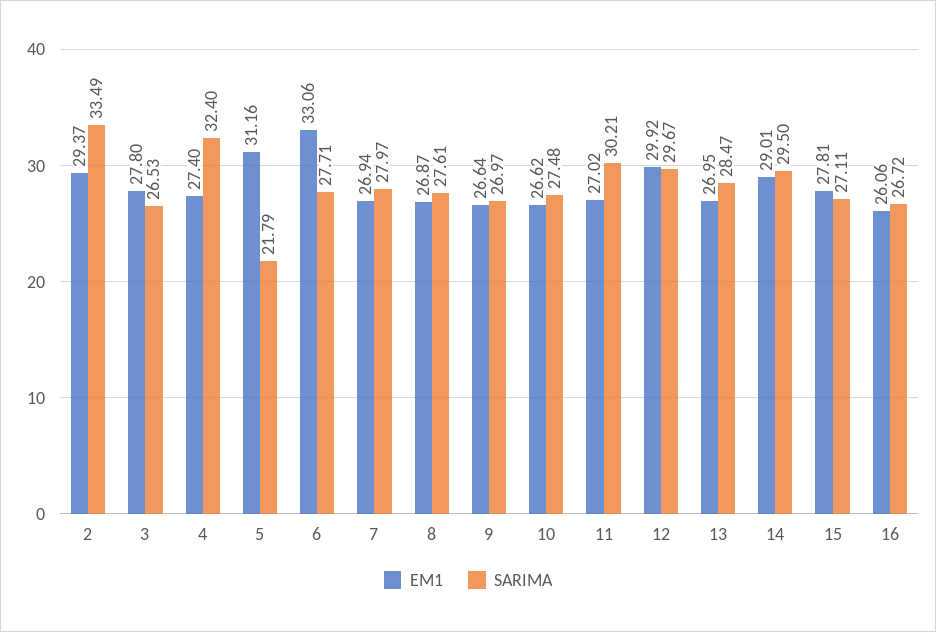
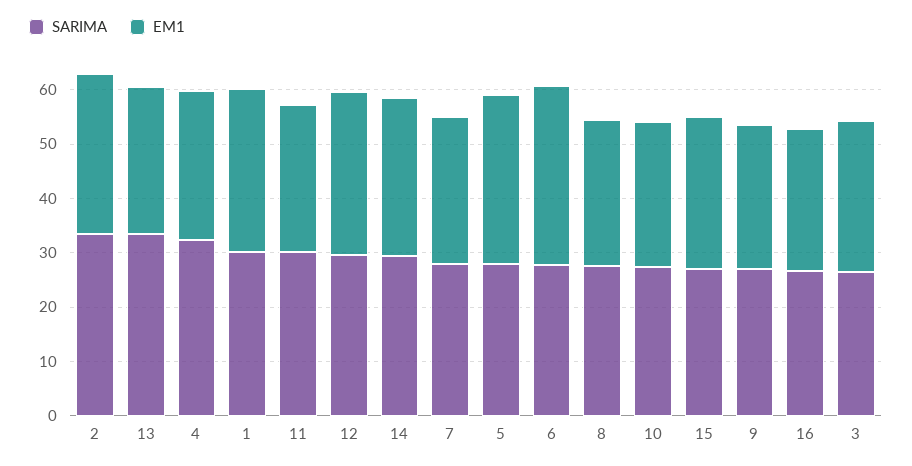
  {
    "EM1": {
      "2": 29.37,
      "3": 27.8,
      "4": 27.4,
      "5": 31.16,
      "6": 33.06,
      "7": 26.94,
      "8": 26.87,
      "9": 26.64,
      "10": 26.62,
      "11": 27.02,
      "12": 29.92,
      "13": 26.95,
      "14": 29.01,
      "15": 27.81,
-     "16": 26.06
+     "16": 26.06,
+     "1": 30
    },
    "SARIMA": {
      "2": 33.49,
      "3": 26.53,
      "4": 32.4,
-     "5": 21.79,
+     "5": 28,
      "6": 27.71,
      "7": 27.97,
      "8": 27.61,
      "9": 26.97,
      "10": 27.48,
      "11": 30.21,
      "12": 29.67,
-     "13": 28.47,
+     "13": 34,
      "14": 29.5,
      "15": 27.11,
-     "16": 26.72
+     "16": 26.72,
+     "1": 30
    }
  }

